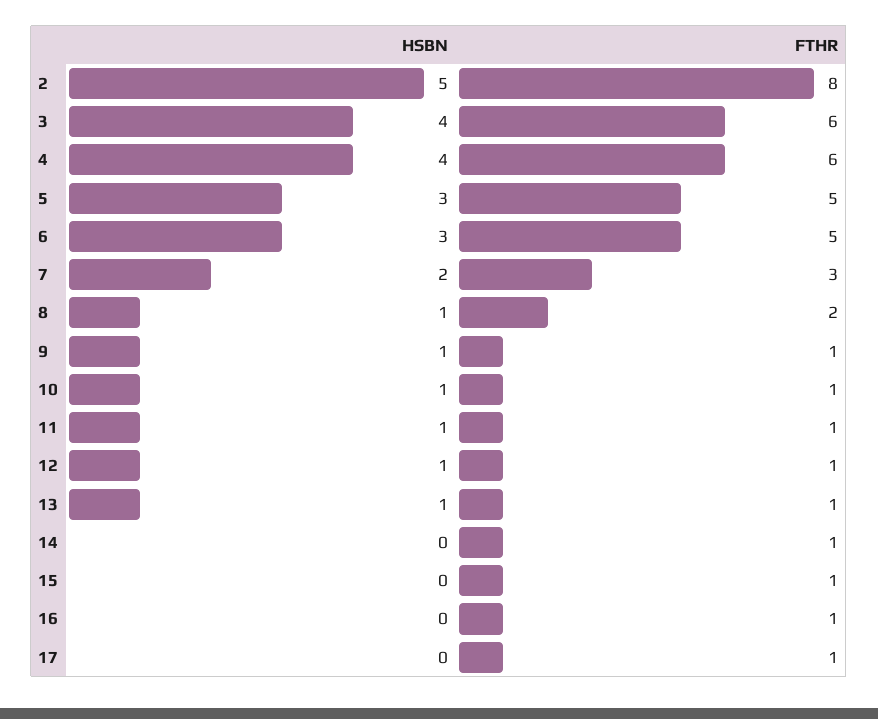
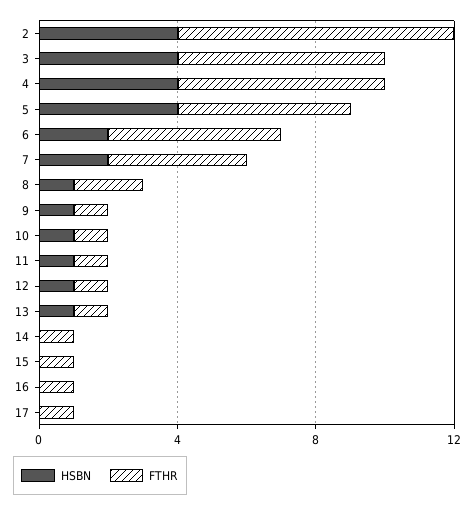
  {
    "HSBN": {
-     "2": 5,
+     "2": 4,
      "3": 4,
      "4": 4,
-     "5": 3,
+     "5": 4,
-     "6": 3,
+     "6": 2,
      "7": 2,
      "8": 1,
      "9": 1,
      "10": 1,
      "11": 1,
      "12": 1,
      "13": 1,
      "14": 0,
      "15": 0,
      "16": 0,
      "17": 0
    },
    "FTHR": {
      "2": 8,
      "3": 6,
      "4": 6,
      "5": 5,
      "6": 5,
-     "7": 3,
+     "7": 4,
      "8": 2,
      "9": 1,
      "10": 1,
      "11": 1,
      "12": 1,
      "13": 1,
      "14": 1,
      "15": 1,
      "16": 1,
      "17": 1
    }
  }

